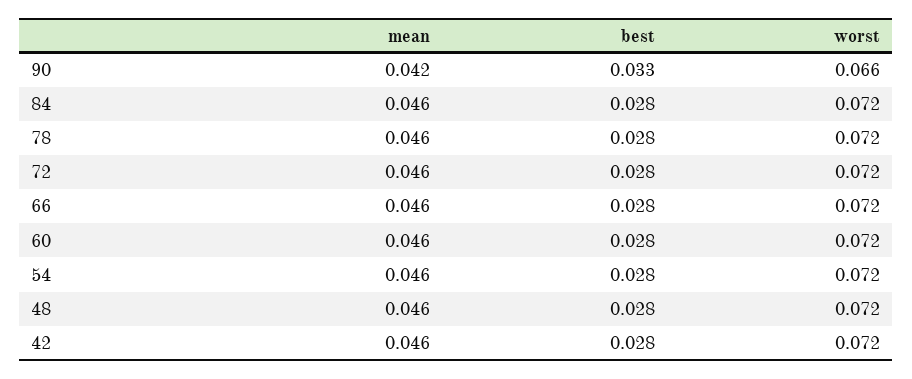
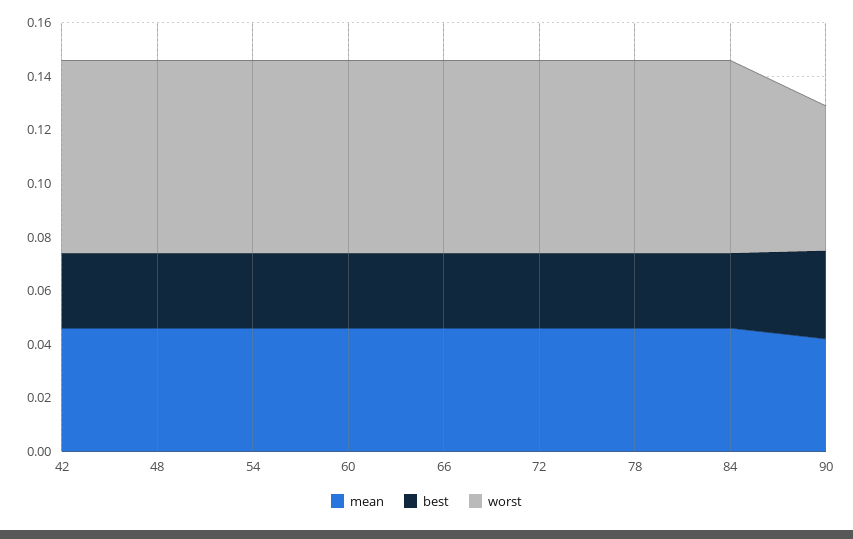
  {
    "mean": {
      "90": 0.042,
      "84": 0.046,
      "78": 0.046,
      "72": 0.046,
      "66": 0.046,
      "60": 0.046,
      "54": 0.046,
      "48": 0.046,
      "42": 0.046
    },
    "best": {
      "90": 0.033,
      "84": 0.028,
      "78": 0.028,
      "72": 0.028,
      "66": 0.028,
      "60": 0.028,
      "54": 0.028,
      "48": 0.028,
      "42": 0.028
    },
    "worst": {
-     "90": 0.066,
+     "90": 0.055,
      "84": 0.072,
      "78": 0.072,
      "72": 0.072,
      "66": 0.072,
      "60": 0.072,
      "54": 0.072,
      "48": 0.072,
      "42": 0.072
    }
  }

